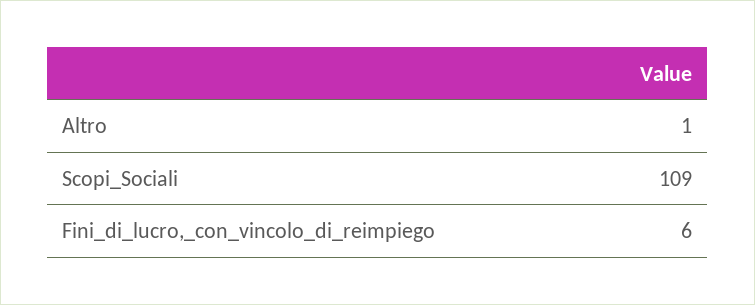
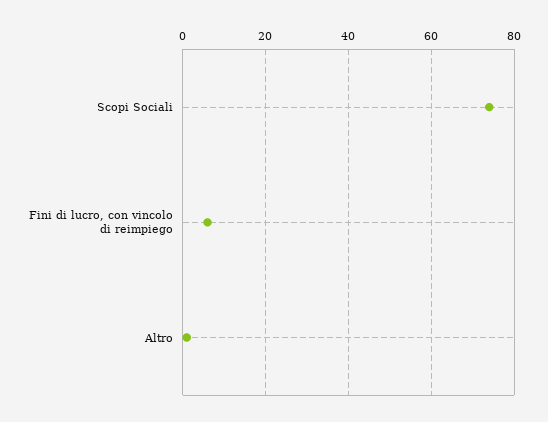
  {
    "Altro": 1,
-   "Scopi_Sociali": 109,
+   "Scopi_Sociali": 75,
    "Fini_di_lucro,_con_vincolo_di_reimpiego": 6
  }

